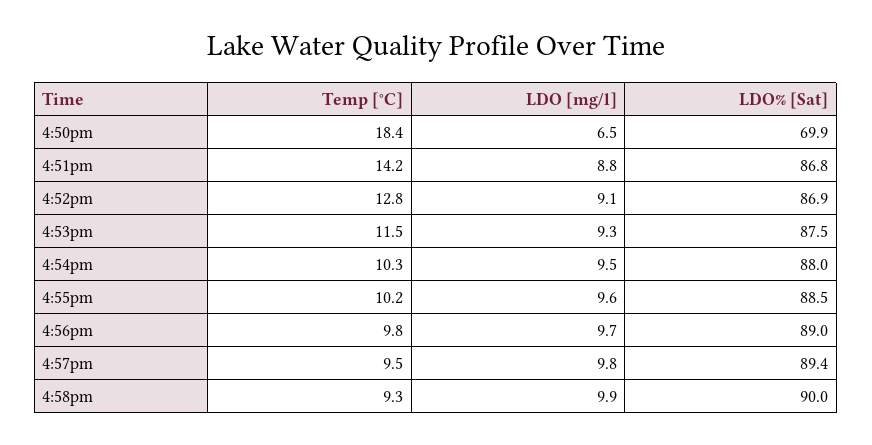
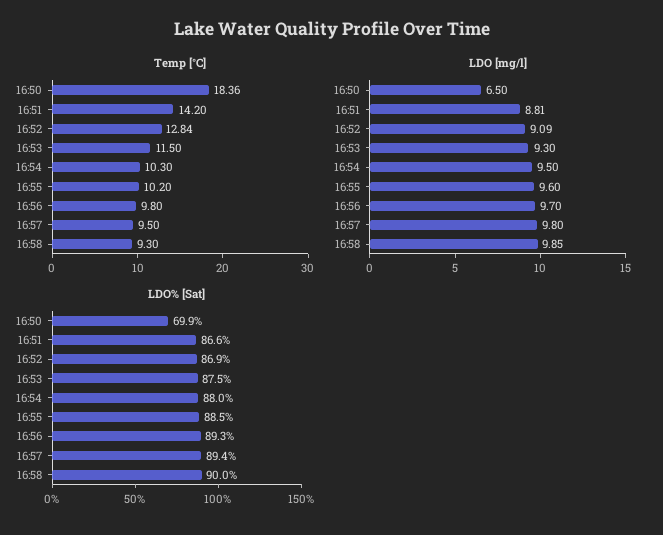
  {
    "Temp [°C]": {
      "4:50pm": 18.36,
      "4:51pm": 14.2,
      "4:52pm": 12.84,
      "4:53pm": 11.5,
      "4:54pm": 10.3,
      "4:55pm": 10.2,
      "4:56pm": 9.8,
      "4:57pm": 9.5,
      "4:58pm": 9.3
    },
    "LDO [mg/l]": {
      "4:50pm": 6.5,
      "4:51pm": 8.81,
      "4:52pm": 9.09,
      "4:53pm": 9.3,
      "4:54pm": 9.5,
      "4:55pm": 9.6,
      "4:56pm": 9.7,
      "4:57pm": 9.8,
      "4:58pm": 9.85
    },
    "LDO% [Sat]": {
      "4:50pm": 69.9,
-     "4:51pm": 86.8,
+     "4:51pm": 86.6,
      "4:52pm": 86.9,
      "4:53pm": 87.5,
      "4:54pm": 88,
      "4:55pm": 88.5,
-     "4:56pm": 89,
+     "4:56pm": 89.3,
      "4:57pm": 89.4,
      "4:58pm": 90
    }
  }

